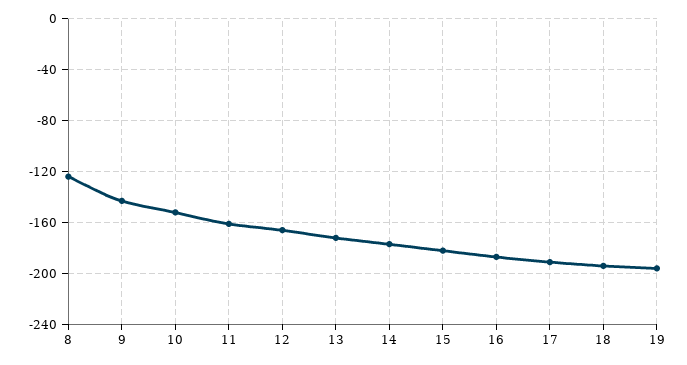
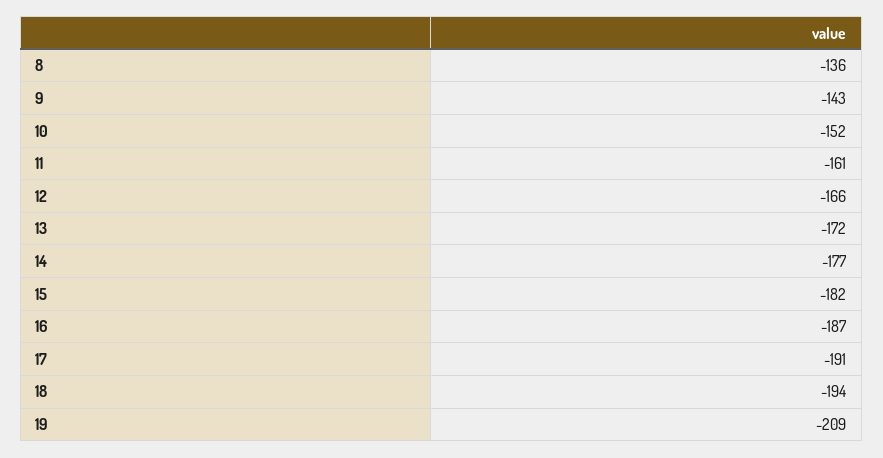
  {
-   "8": -125,
+   "8": -136,
    "9": -143,
    "10": -152,
    "11": -161,
    "12": -166,
    "13": -172,
    "14": -177,
    "15": -182,
    "16": -187,
    "17": -191,
    "18": -194,
-   "19": -195
+   "19": -209
  }

